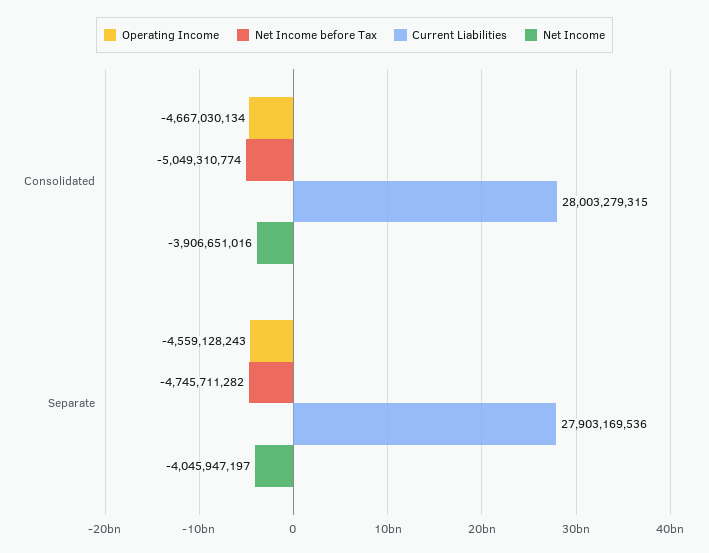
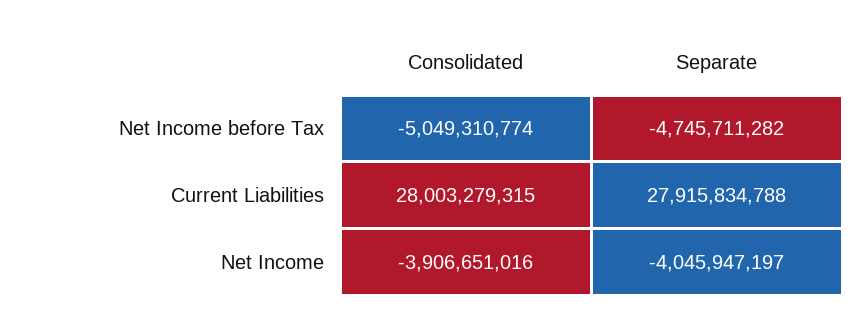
  {
-   "Operating Income": {
-     "Consolidated": -4667030134,
-     "Separate": -4559128243
-   },
    "Net Income before Tax": {
      "Consolidated": -5049310774,
      "Separate": -4745711282
    },
    "Current Liabilities": {
      "Consolidated": 28003279315,
-     "Separate": 27903169536
+     "Separate": 27915834788
    },
    "Net Income": {
      "Consolidated": -3906651016,
      "Separate": -4045947197
    }
  }

